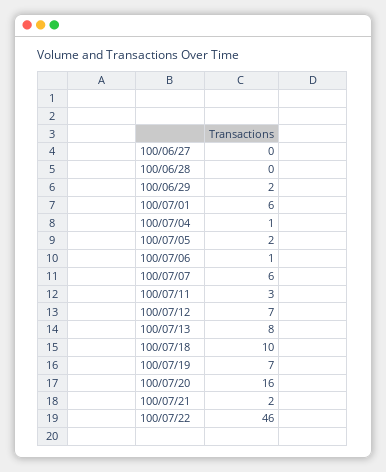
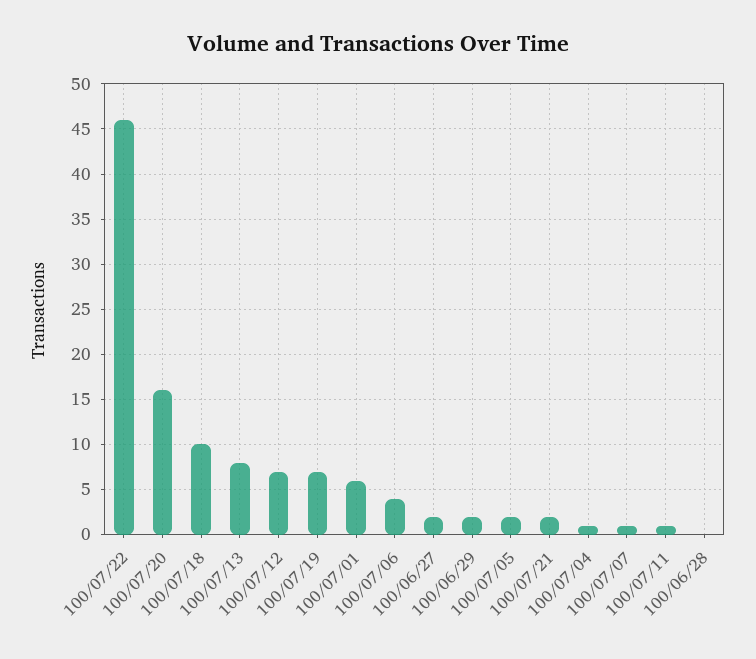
  {
-   "100/06/27": 0,
+   "100/06/27": 2,
    "100/06/28": 0,
    "100/06/29": 2,
    "100/07/01": 6,
    "100/07/04": 1,
    "100/07/05": 2,
-   "100/07/06": 1,
+   "100/07/06": 4,
-   "100/07/07": 6,
+   "100/07/07": 1,
-   "100/07/11": 3,
+   "100/07/11": 1,
    "100/07/12": 7,
    "100/07/13": 8,
    "100/07/18": 10,
    "100/07/19": 7,
    "100/07/20": 16,
    "100/07/21": 2,
    "100/07/22": 46
  }

